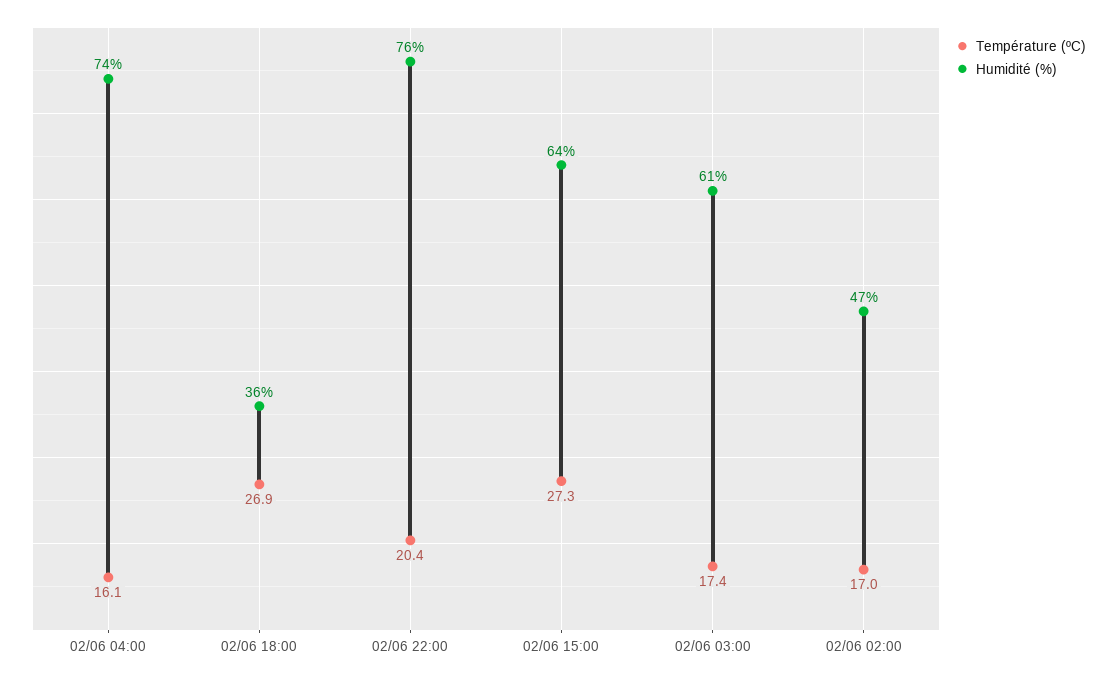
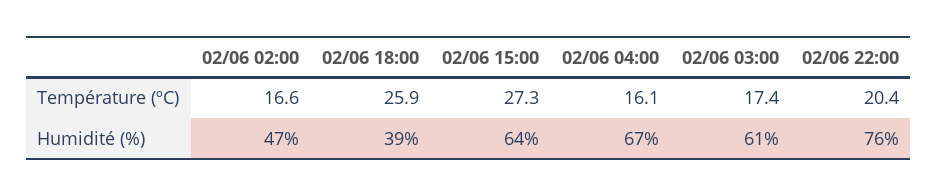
  {
    "Température (ºC)": {
      "02/06 04:00": 16.1,
-     "02/06 18:00": 26.9,
+     "02/06 18:00": 25.9,
      "02/06 22:00": 20.4,
      "02/06 15:00": 27.3,
      "02/06 03:00": 17.4,
-     "02/06 02:00": 17
+     "02/06 02:00": 16.6
    },
    "Humidité (%)": {
-     "02/06 04:00": 74,
+     "02/06 04:00": 67,
-     "02/06 18:00": 36,
+     "02/06 18:00": 39,
      "02/06 22:00": 76,
      "02/06 15:00": 64,
      "02/06 03:00": 61,
      "02/06 02:00": 47
    }
  }

